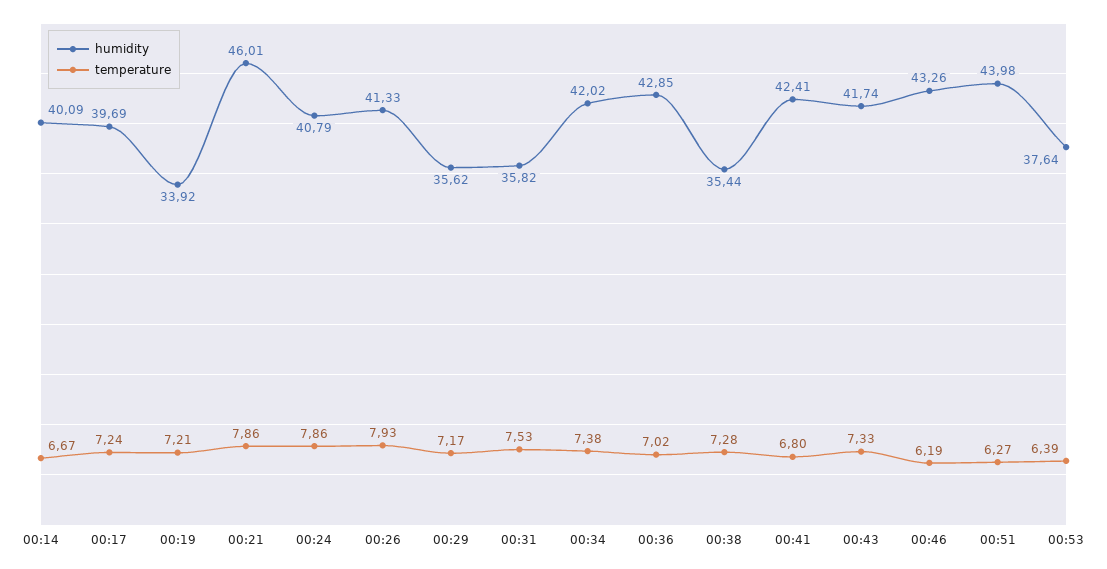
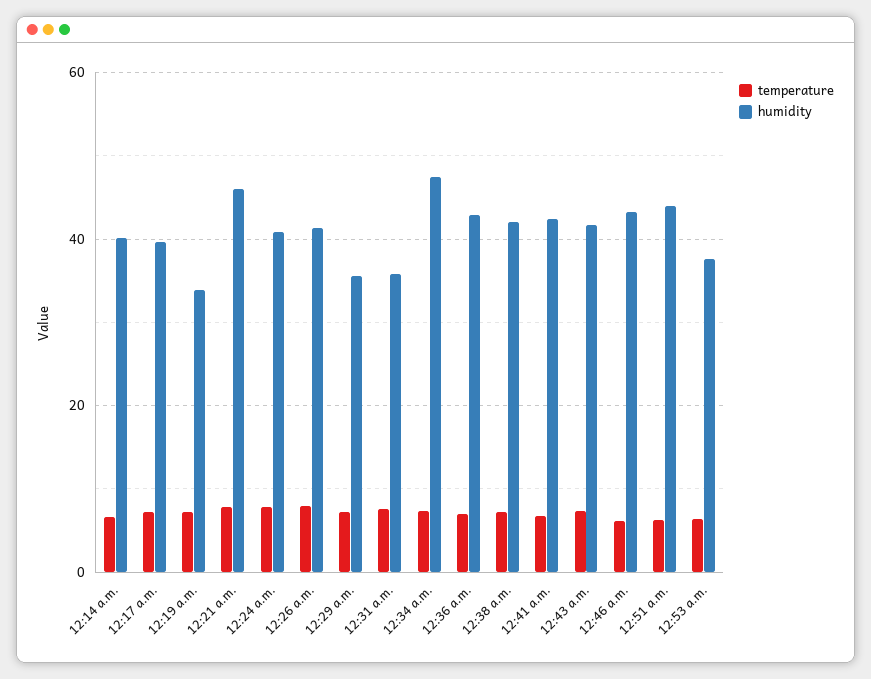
  {
    "humidity": {
      "00:14": 40.09,
      "00:17": 39.69,
      "00:19": 33.92,
      "00:21": 46.01,
      "00:24": 40.79,
      "00:26": 41.33,
      "00:29": 35.62,
      "00:31": 35.82,
-     "00:34": 42.02,
+     "00:34": 48,
      "00:36": 42.85,
-     "00:38": 35.44,
+     "00:38": 42,
      "00:41": 42.41,
      "00:43": 41.74,
      "00:46": 43.26,
      "00:51": 43.98,
      "00:53": 37.64
    },
    "temperature": {
      "00:14": 6.67,
      "00:17": 7.24,
      "00:19": 7.21,
      "00:21": 7.86,
      "00:24": 7.86,
      "00:26": 7.93,
      "00:29": 7.17,
      "00:31": 7.53,
      "00:34": 7.38,
      "00:36": 7.02,
      "00:38": 7.28,
      "00:41": 6.8,
      "00:43": 7.33,
      "00:46": 6.19,
      "00:51": 6.27,
      "00:53": 6.39
    }
  }

